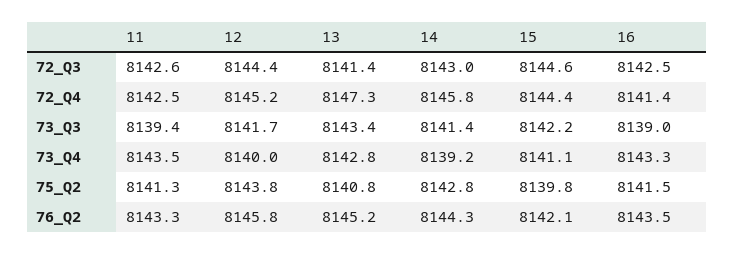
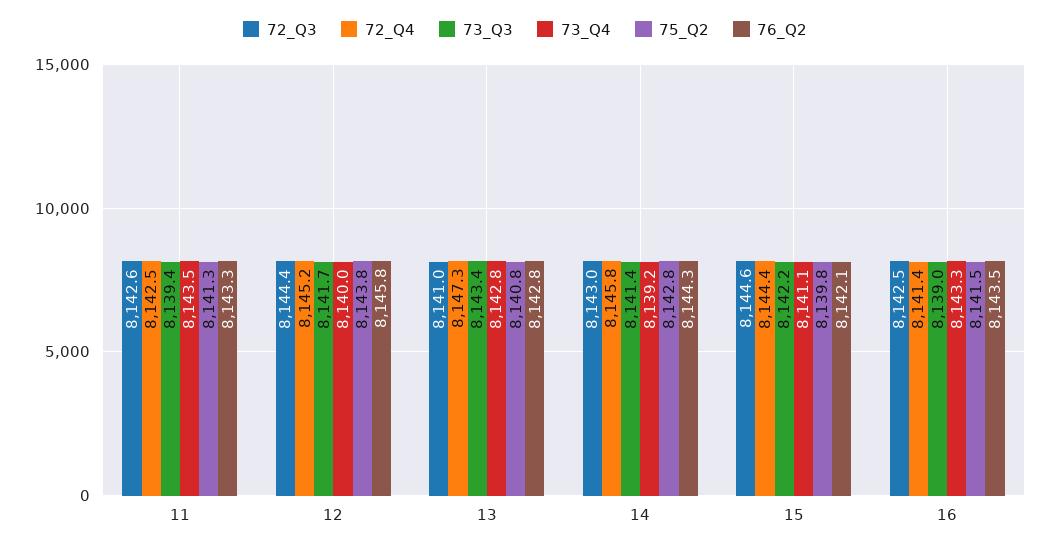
  {
    "72_Q3": {
      "11": 8142.6,
      "12": 8144.4,
-     "13": 8141.4,
+     "13": 8141,
      "14": 8143,
      "15": 8144.6,
      "16": 8142.5
    },
    "72_Q4": {
      "11": 8142.5,
      "12": 8145.2,
      "13": 8147.3,
      "14": 8145.8,
      "15": 8144.4,
      "16": 8141.4
    },
    "73_Q3": {
      "11": 8139.4,
      "12": 8141.7,
      "13": 8143.4,
      "14": 8141.4,
      "15": 8142.2,
      "16": 8139
    },
    "73_Q4": {
      "11": 8143.5,
      "12": 8140,
      "13": 8142.8,
      "14": 8139.2,
      "15": 8141.1,
      "16": 8143.3
    },
    "75_Q2": {
      "11": 8141.3,
      "12": 8143.8,
      "13": 8140.8,
      "14": 8142.8,
      "15": 8139.8,
      "16": 8141.5
    },
    "76_Q2": {
      "11": 8143.3,
      "12": 8145.8,
-     "13": 8145.2,
+     "13": 8142.8,
      "14": 8144.3,
      "15": 8142.1,
      "16": 8143.5
    }
  }

